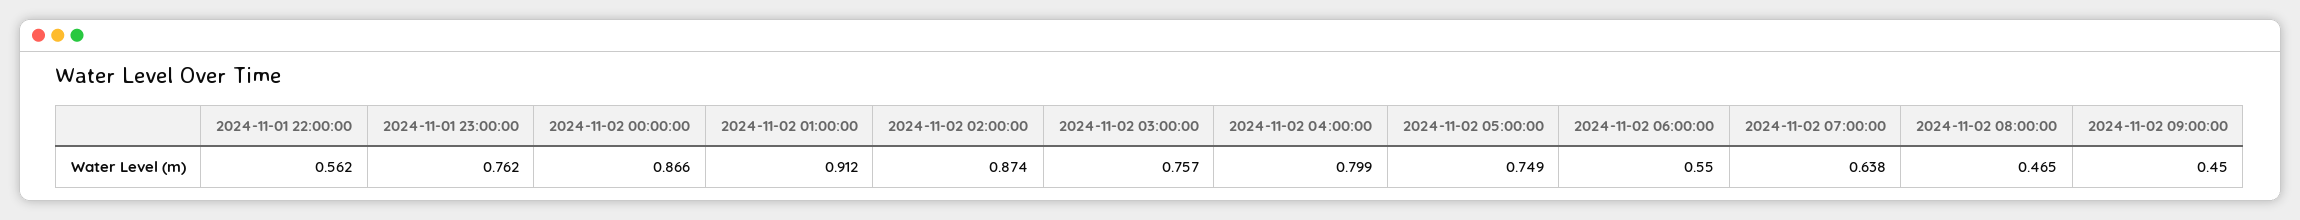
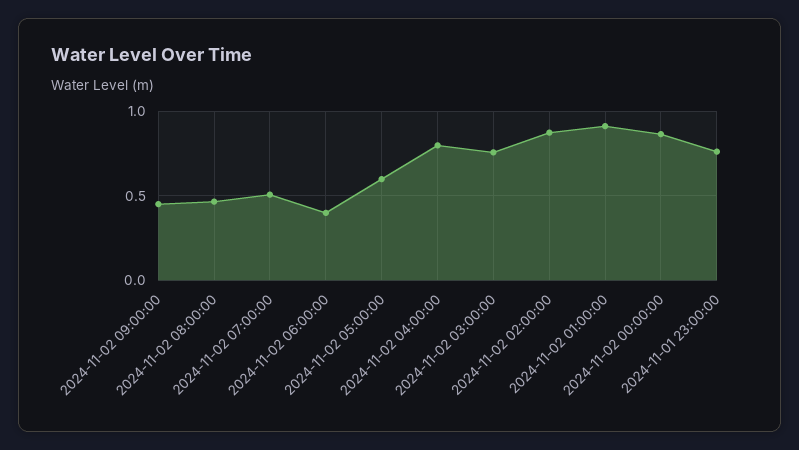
  {
-   "2024-11-01 22:00:00": 0.562,
    "2024-11-01 23:00:00": 0.762,
    "2024-11-02 00:00:00": 0.866,
    "2024-11-02 01:00:00": 0.912,
    "2024-11-02 02:00:00": 0.874,
    "2024-11-02 03:00:00": 0.757,
    "2024-11-02 04:00:00": 0.799,
-   "2024-11-02 05:00:00": 0.749,
+   "2024-11-02 05:00:00": 0.6,
-   "2024-11-02 06:00:00": 0.55,
+   "2024-11-02 06:00:00": 0.4,
-   "2024-11-02 07:00:00": 0.638,
+   "2024-11-02 07:00:00": 0.5,
    "2024-11-02 08:00:00": 0.465,
    "2024-11-02 09:00:00": 0.45
  }

